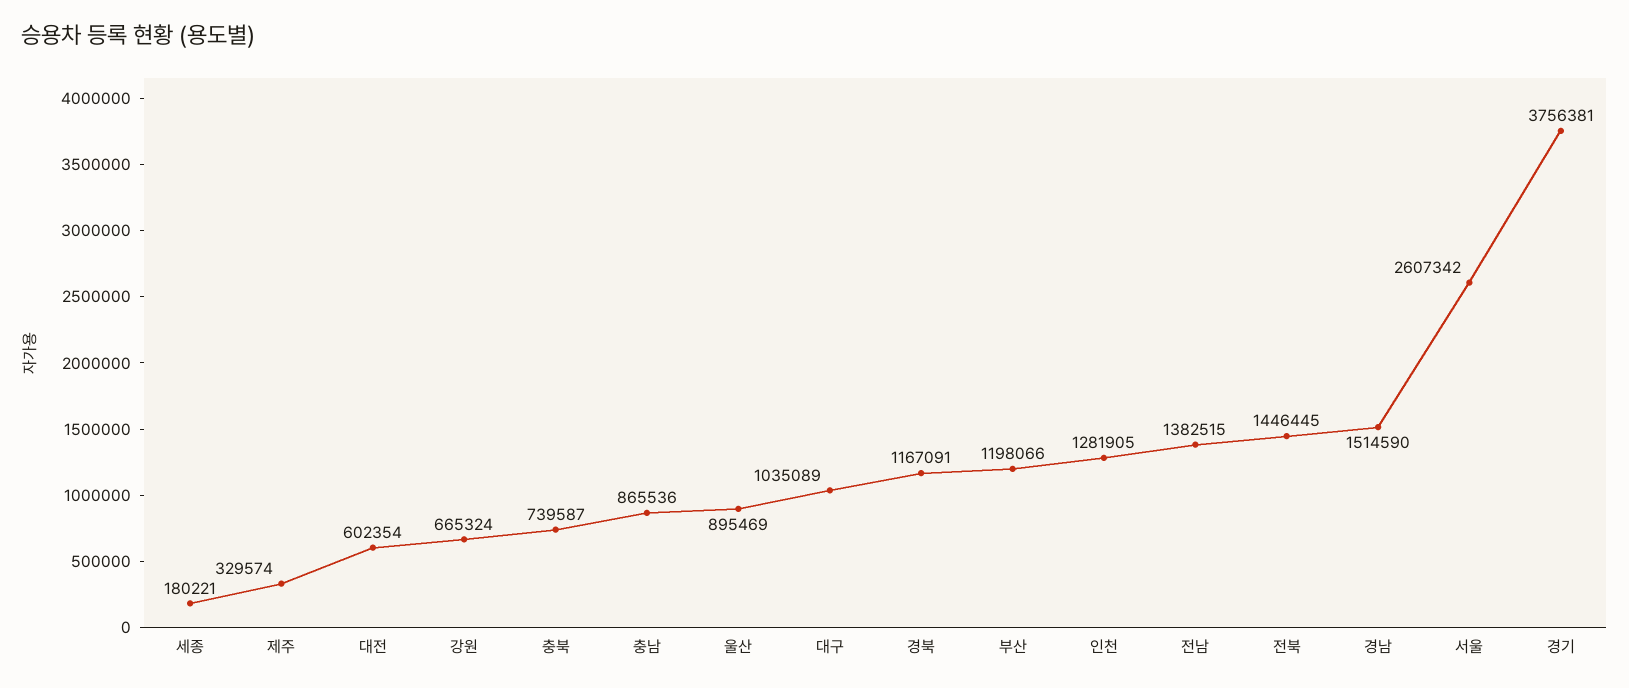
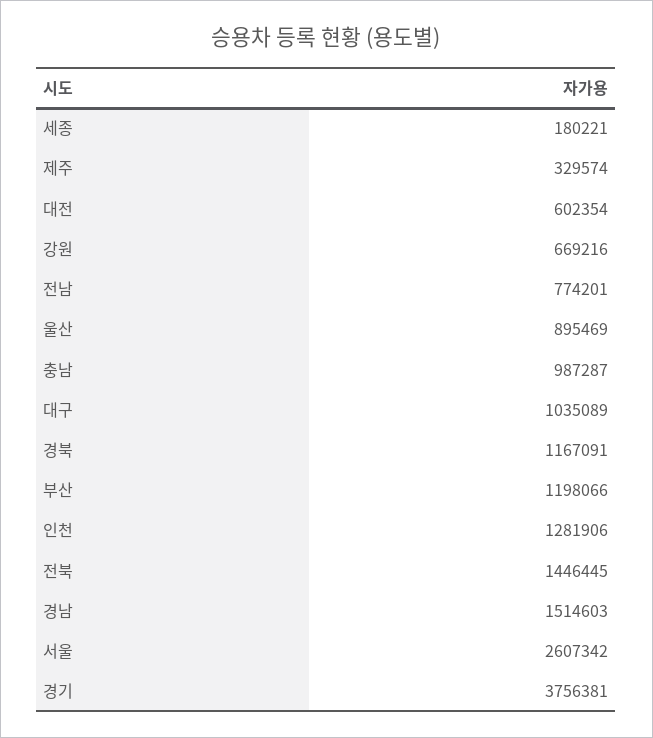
  {
    "세종": 180221,
    "제주": 329574,
    "대전": 602354,
-   "강원": 665324,
+   "강원": 669216,
-   "충북": 739587,
-   "충남": 865536,
+   "충남": 987287,
    "울산": 895469,
    "대구": 1035089,
    "경북": 1167091,
    "부산": 1198066,
-   "인천": 1281905,
+   "인천": 1281906,
-   "전남": 1382515,
+   "전남": 774201,
    "전북": 1446445,
-   "경남": 1514590,
+   "경남": 1514603,
    "서울": 2607342,
    "경기": 3756381
  }

